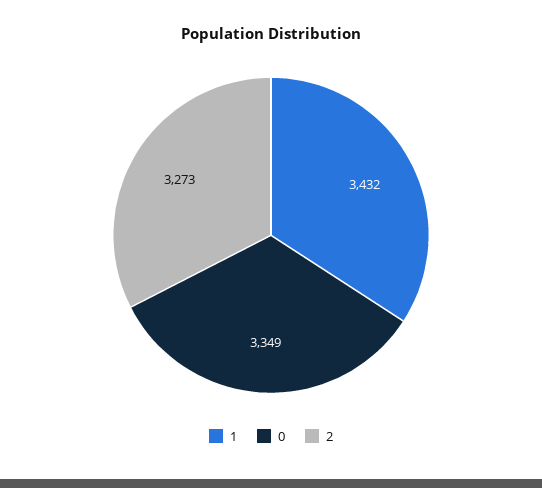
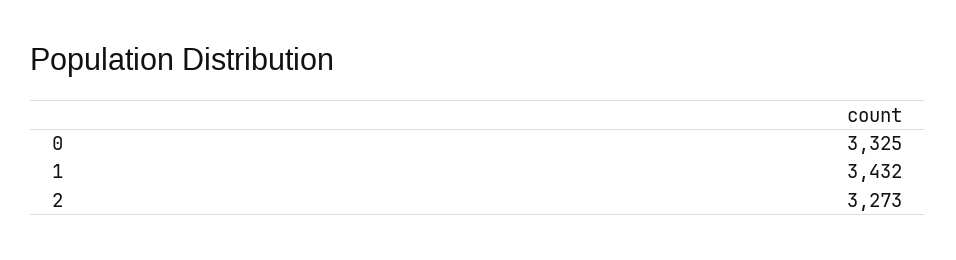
  {
    "1": 3432,
-   "0": 3349,
+   "0": 3325,
    "2": 3273
  }

